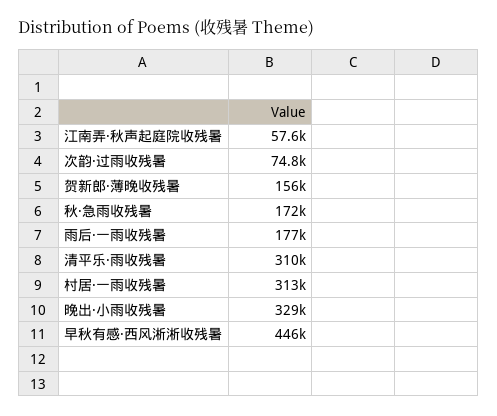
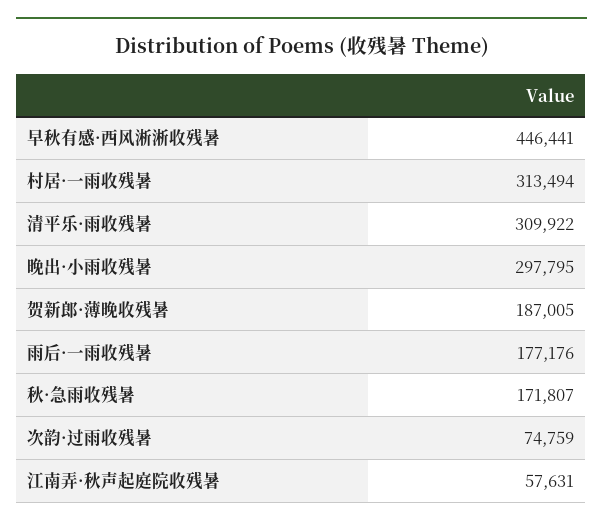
  {
    "江南弄·秋声起庭院收残暑": 57631,
    "次韵·过雨收残暑": 74759,
-   "贺新郎·薄晚收残暑": 156000,
+   "贺新郎·薄晚收残暑": 187005,
    "秋·急雨收残暑": 171807,
    "雨后·一雨收残暑": 177176,
    "清平乐·雨收残暑": 309922,
    "村居·一雨收残暑": 313494,
-   "晚出·小雨收残暑": 329000,
+   "晚出·小雨收残暑": 297795,
    "早秋有感·西风淅淅收残暑": 446441
  }

